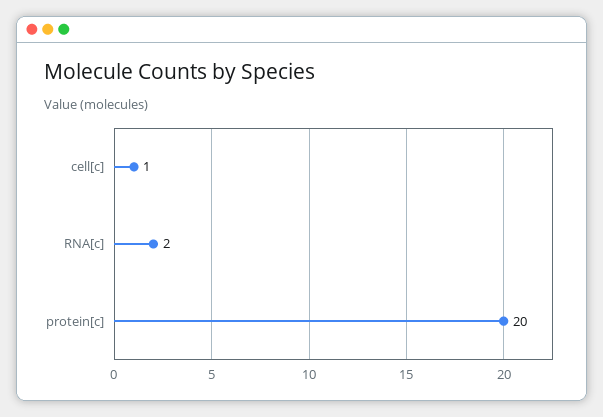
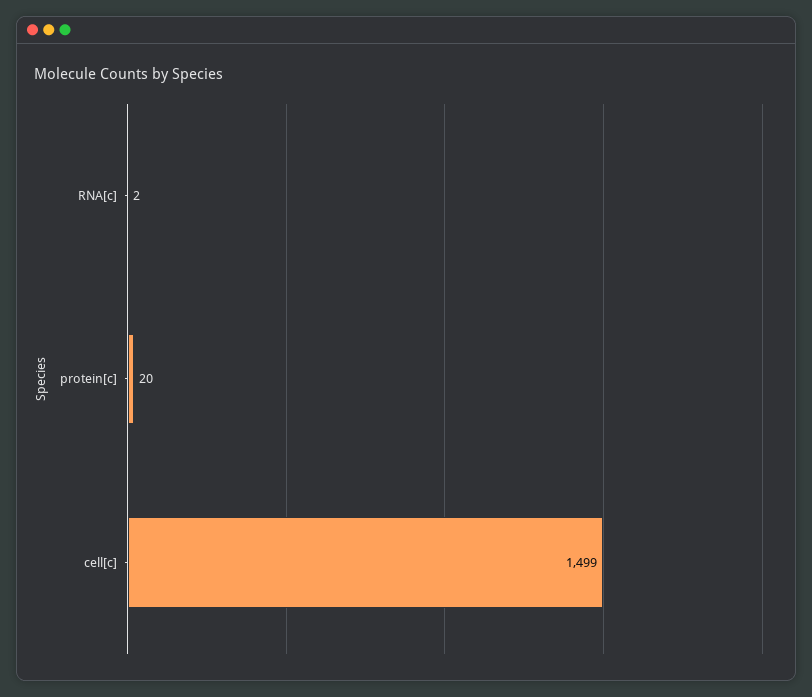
  {
-   "cell[c]": 1,
+   "cell[c]": 1499,
    "RNA[c]": 2,
    "protein[c]": 20
  }

